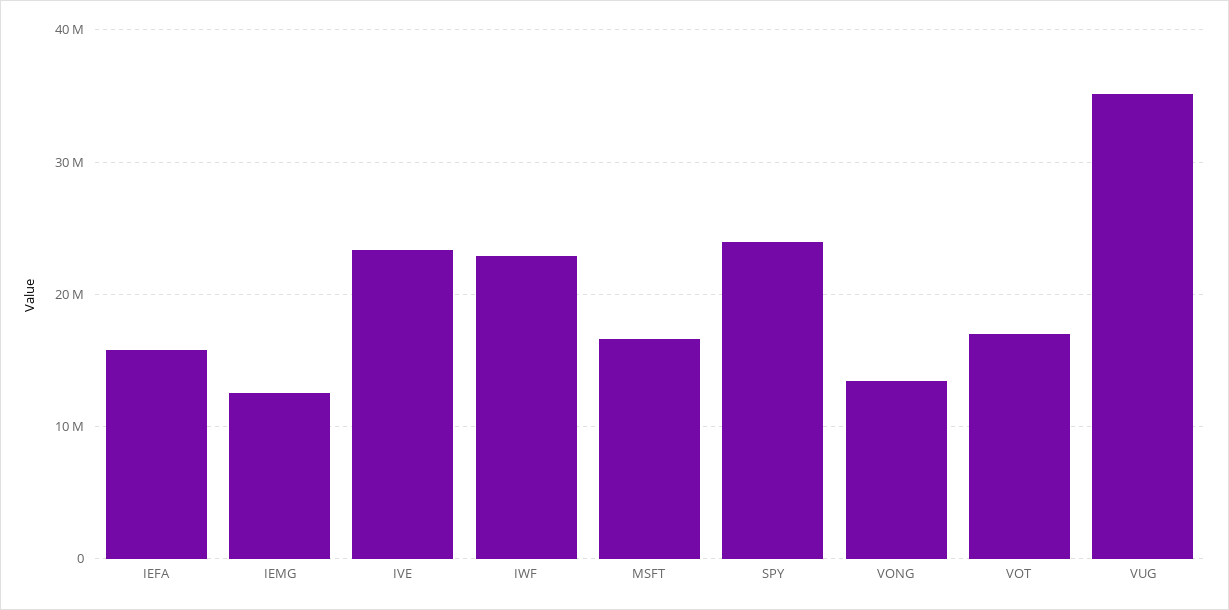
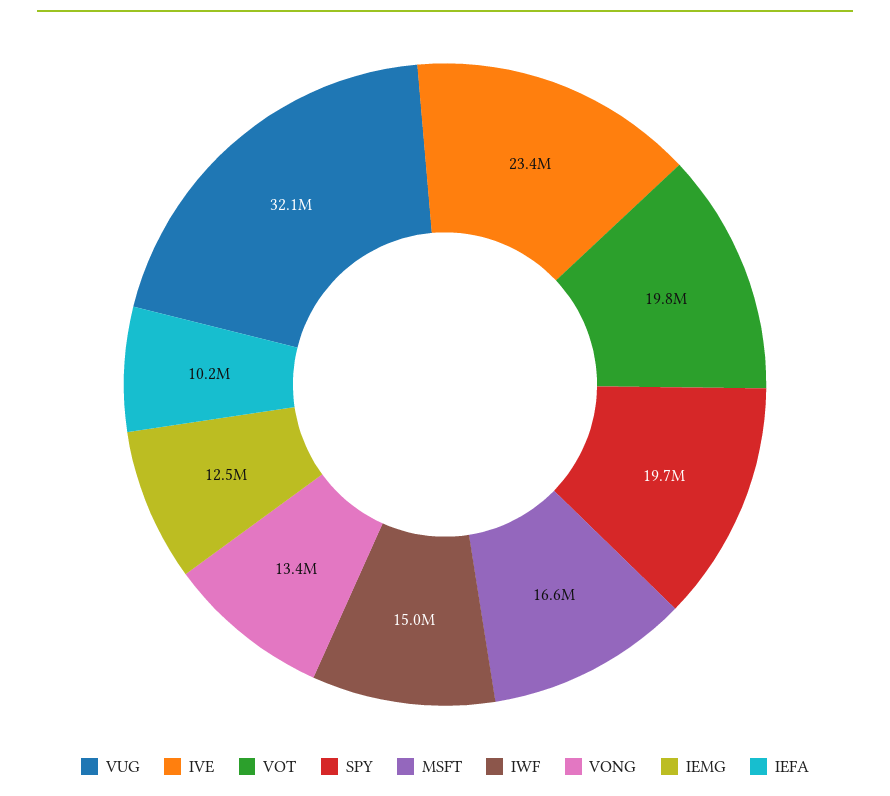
  {
-   "IEFA": 16000000,
+   "IEFA": 10200000,
    "IEMG": 12500000,
    "IVE": 23400000,
-   "IWF": 23000000,
+   "IWF": 15000000,
    "MSFT": 16600000,
-   "SPY": 24000000,
+   "SPY": 19700000,
    "VONG": 13400000,
-   "VOT": 17000000,
+   "VOT": 19800000,
-   "VUG": 35000000
+   "VUG": 32100000
  }

